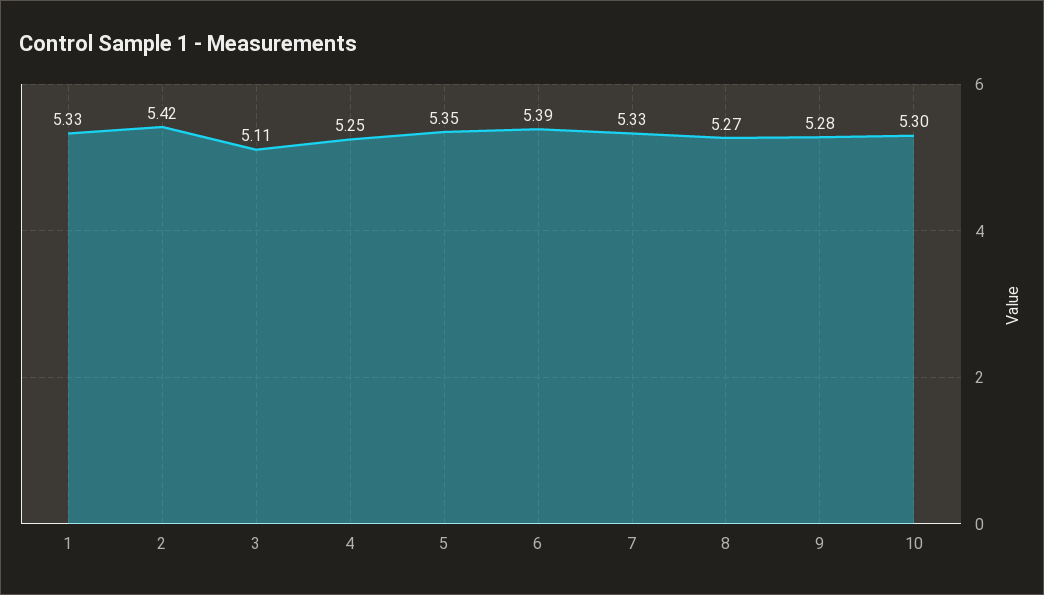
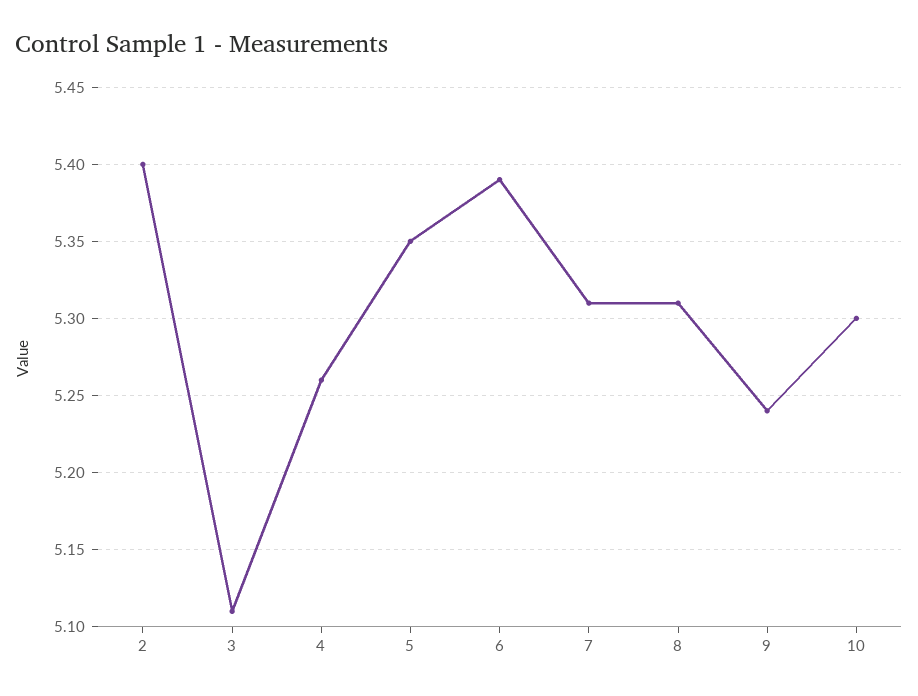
  {
-   "1": 5.33,
-   "2": 5.42,
+   "2": 5.4,
    "3": 5.11,
-   "4": 5.25,
+   "4": 5.26,
    "5": 5.35,
    "6": 5.39,
-   "7": 5.33,
+   "7": 5.31,
-   "8": 5.27,
+   "8": 5.31,
-   "9": 5.28,
+   "9": 5.24,
    "10": 5.3
  }

